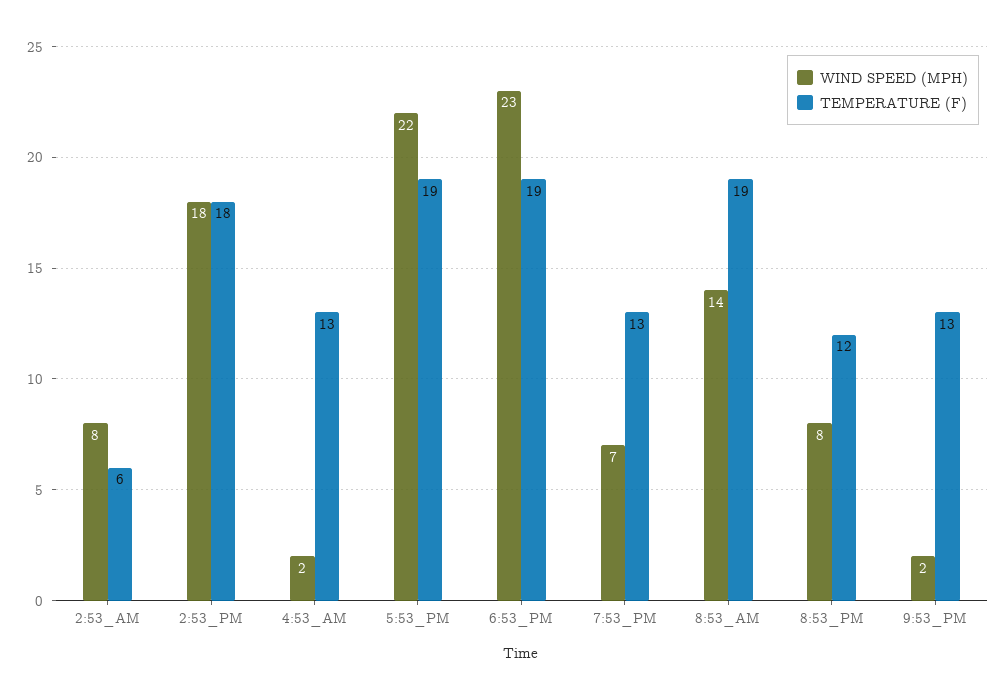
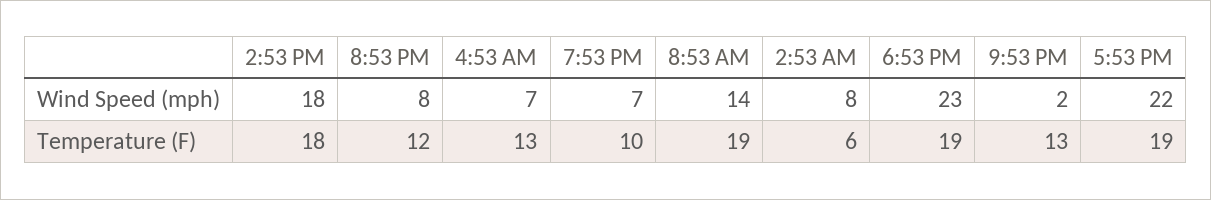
  {
    "WIND SPEED (MPH)": {
      "2:53_AM": 8,
      "2:53_PM": 18,
-     "4:53_AM": 2,
+     "4:53_AM": 7,
      "5:53_PM": 22,
      "6:53_PM": 23,
      "7:53_PM": 7,
      "8:53_AM": 14,
      "8:53_PM": 8,
      "9:53_PM": 2
    },
    "TEMPERATURE (F)": {
      "2:53_AM": 6,
      "2:53_PM": 18,
      "4:53_AM": 13,
      "5:53_PM": 19,
      "6:53_PM": 19,
-     "7:53_PM": 13,
+     "7:53_PM": 10,
      "8:53_AM": 19,
      "8:53_PM": 12,
      "9:53_PM": 13
    }
  }

